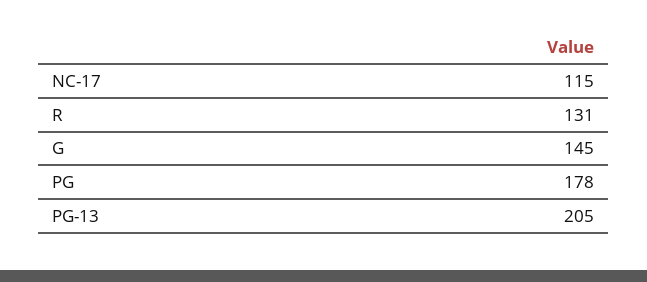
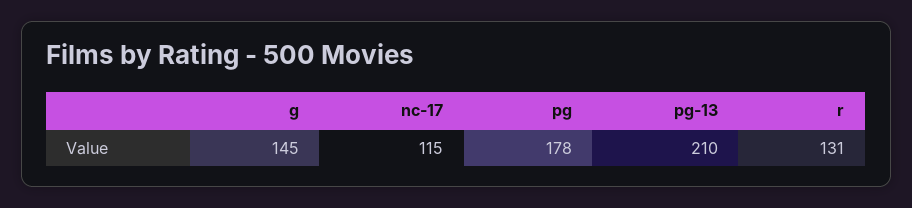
  {
    "NC-17": 115,
    "R": 131,
    "G": 145,
    "PG": 178,
-   "PG-13": 205
+   "PG-13": 210
  }

